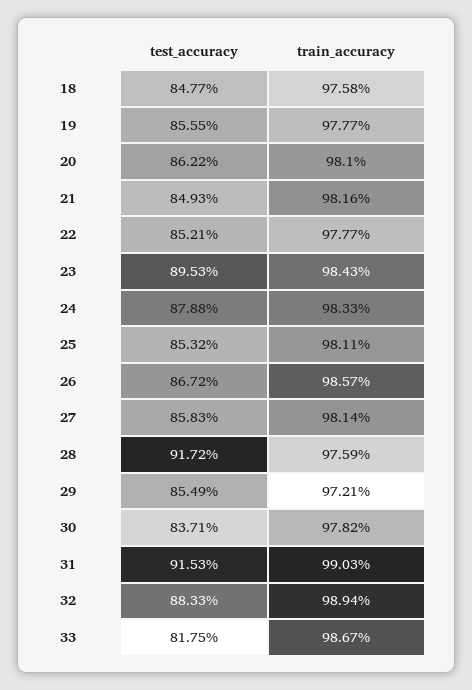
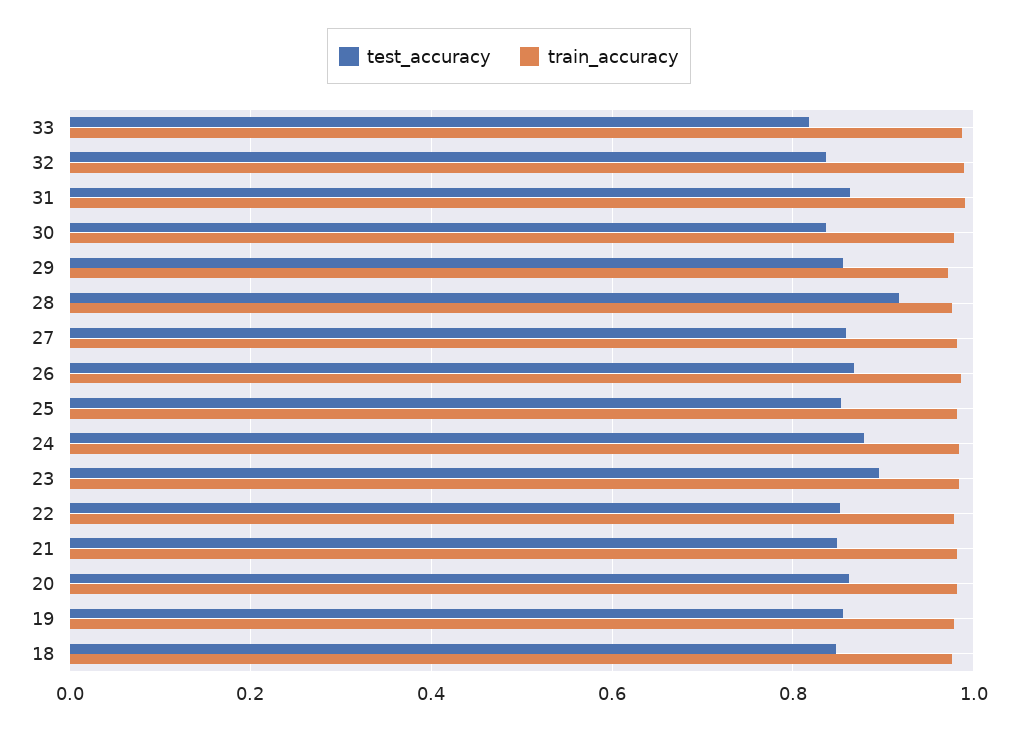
  {
    "test_accuracy": {
      "18": 0.8477,
      "19": 0.8555,
      "20": 0.8622,
      "21": 0.8493,
      "22": 0.8521,
      "23": 0.8953,
      "24": 0.8788,
      "25": 0.8532,
      "26": 0.8672,
      "27": 0.8583,
      "28": 0.9172,
      "29": 0.8549,
      "30": 0.8371,
-     "31": 0.9153,
+     "31": 0.86,
-     "32": 0.8833,
+     "32": 0.84,
      "33": 0.8175
    },
    "train_accuracy": {
      "18": 0.9758,
      "19": 0.9777,
      "20": 0.981,
      "21": 0.9816,
      "22": 0.9777,
      "23": 0.9843,
      "24": 0.9833,
      "25": 0.9811,
      "26": 0.9857,
      "27": 0.9814,
      "28": 0.9759,
      "29": 0.9721,
      "30": 0.9782,
      "31": 0.9903,
      "32": 0.9894,
      "33": 0.9867
    }
  }

